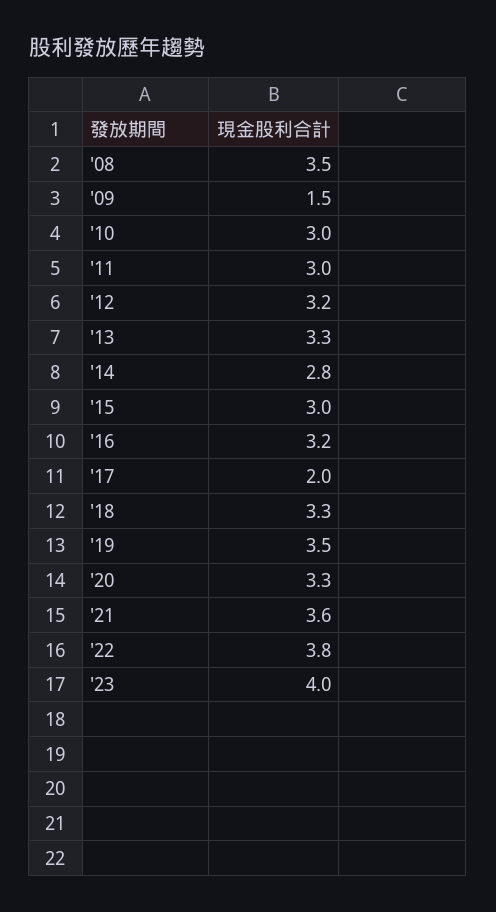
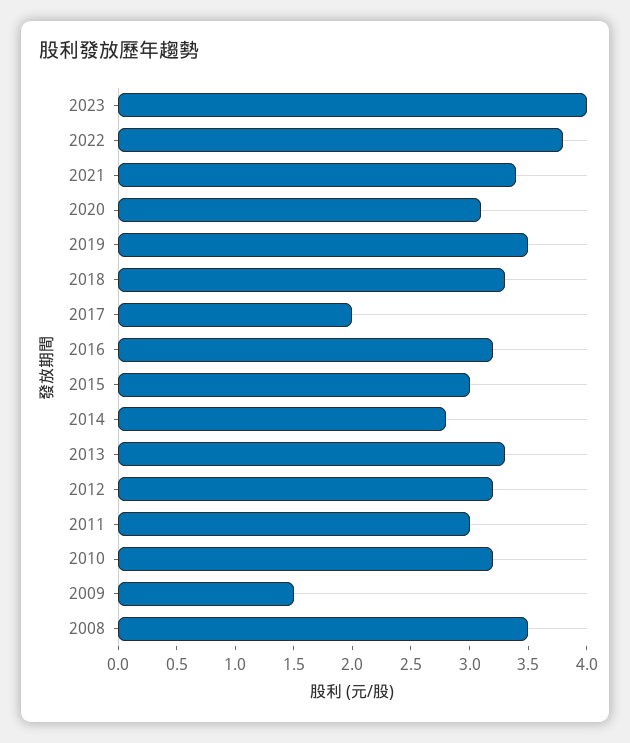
  {
    "'08": 3.5,
    "'09": 1.5,
-   "'10": 3,
+   "'10": 3.2,
    "'11": 3,
    "'12": 3.2,
    "'13": 3.3,
    "'14": 2.8,
    "'15": 3,
    "'16": 3.2,
    "'17": 2,
    "'18": 3.3,
    "'19": 3.5,
-   "'20": 3.3,
+   "'20": 3.1,
-   "'21": 3.6,
+   "'21": 3.4,
    "'22": 3.8,
    "'23": 4
  }

